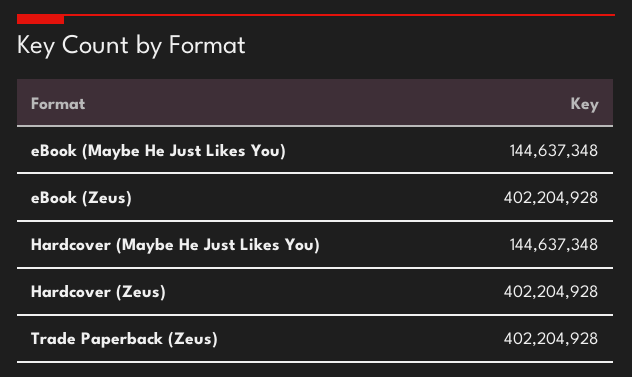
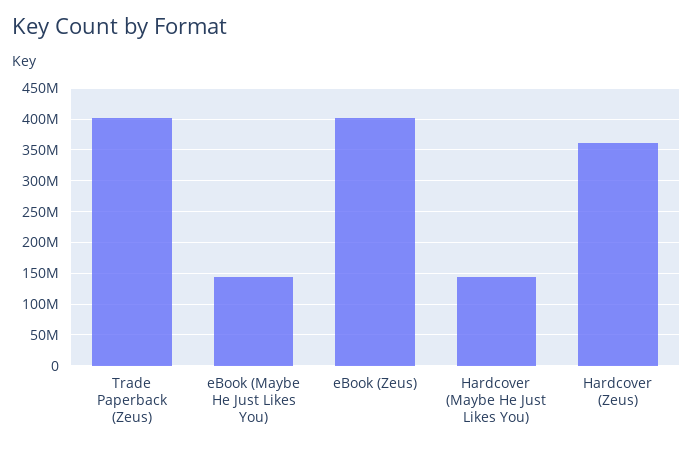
  {
    "eBook (Maybe He Just Likes You)": 144637348,
    "eBook (Zeus)": 402204928,
    "Hardcover (Maybe He Just Likes You)": 144637348,
-   "Hardcover (Zeus)": 402204928,
+   "Hardcover (Zeus)": 360000000,
    "Trade Paperback (Zeus)": 402204928
  }

